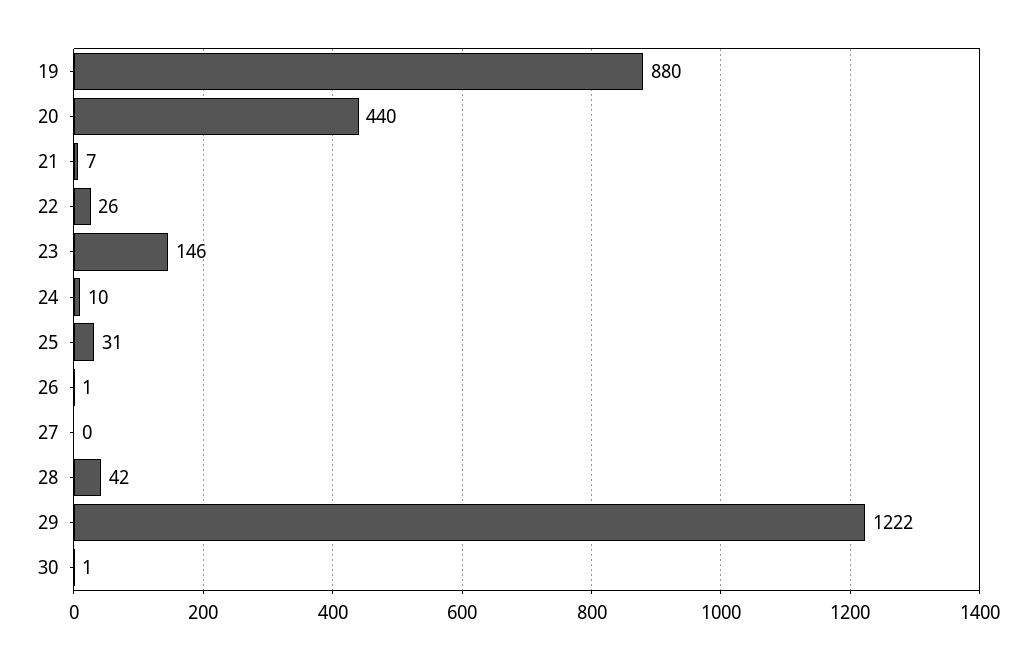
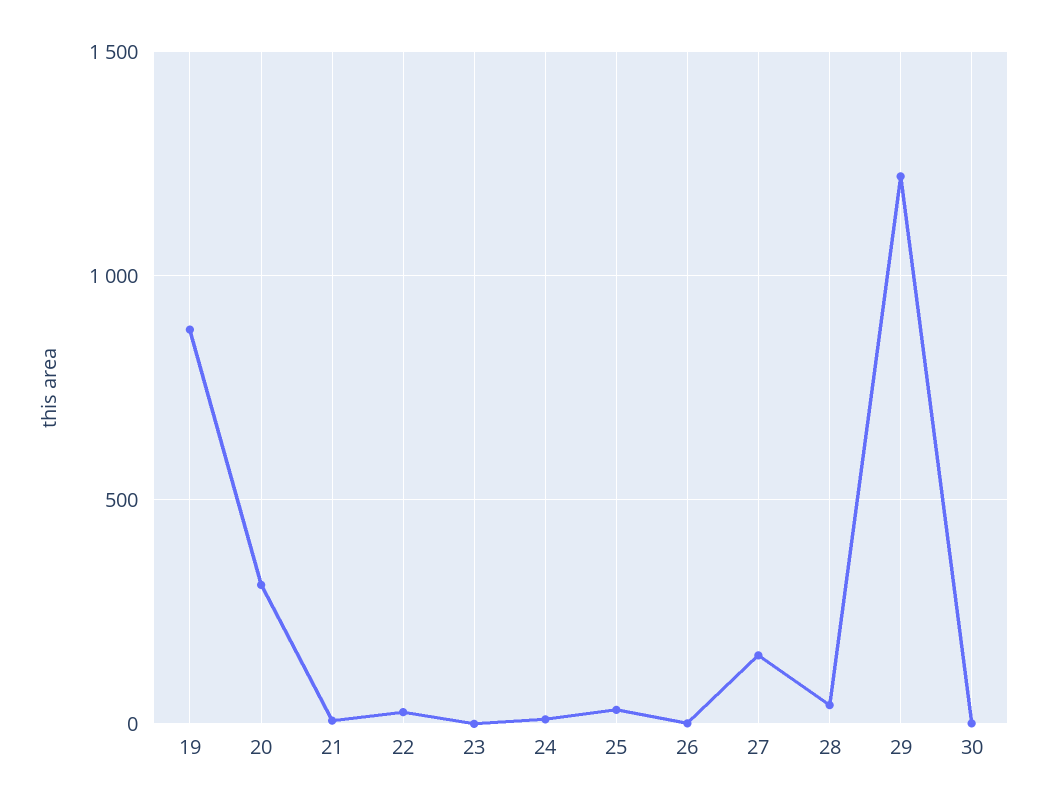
  {
    "19": 880,
-   "20": 440,
+   "20": 300,
    "21": 7,
    "22": 26,
-   "23": 146,
+   "23": 0,
    "24": 10,
    "25": 31,
    "26": 1,
-   "27": 0,
+   "27": 150,
    "28": 42,
    "29": 1222,
    "30": 1
  }

